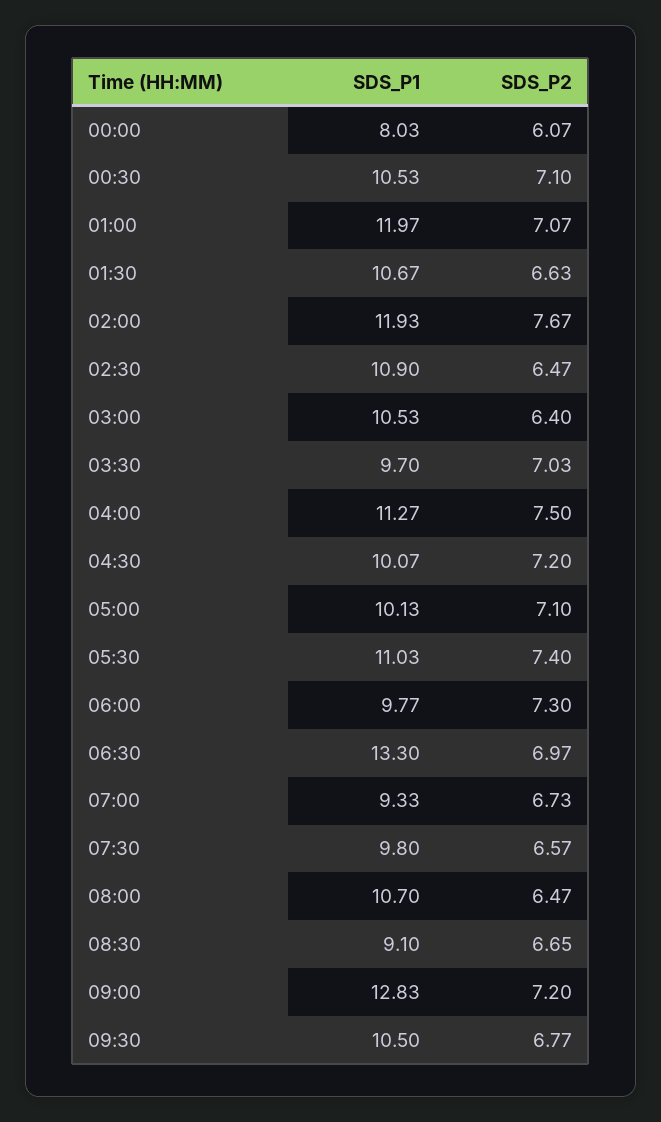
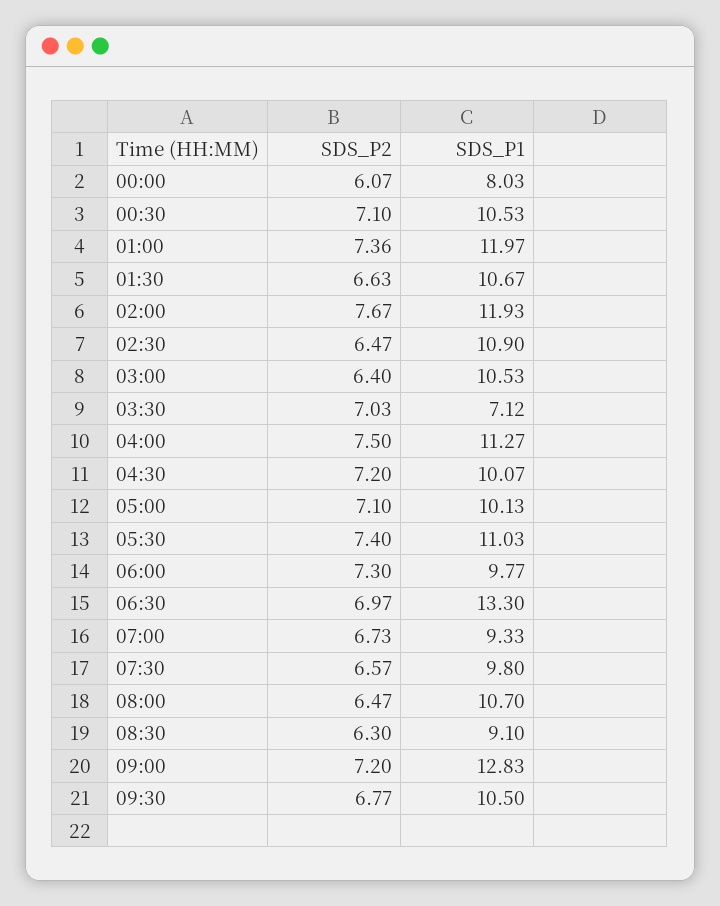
  {
    "SDS_P1": {
      "00:00": 8.03,
      "00:30": 10.53,
      "01:00": 11.97,
      "01:30": 10.67,
      "02:00": 11.93,
      "02:30": 10.9,
      "03:00": 10.53,
-     "03:30": 9.7,
+     "03:30": 7.12,
      "04:00": 11.27,
      "04:30": 10.07,
      "05:00": 10.13,
      "05:30": 11.03,
      "06:00": 9.77,
      "06:30": 13.3,
      "07:00": 9.33,
      "07:30": 9.8,
      "08:00": 10.7,
      "08:30": 9.1,
      "09:00": 12.83,
      "09:30": 10.5
    },
    "SDS_P2": {
      "00:00": 6.07,
      "00:30": 7.1,
-     "01:00": 7.07,
+     "01:00": 7.36,
      "01:30": 6.63,
      "02:00": 7.67,
      "02:30": 6.47,
      "03:00": 6.4,
      "03:30": 7.03,
      "04:00": 7.5,
      "04:30": 7.2,
      "05:00": 7.1,
      "05:30": 7.4,
      "06:00": 7.3,
      "06:30": 6.97,
      "07:00": 6.73,
      "07:30": 6.57,
      "08:00": 6.47,
-     "08:30": 6.65,
+     "08:30": 6.3,
      "09:00": 7.2,
      "09:30": 6.77
    }
  }

